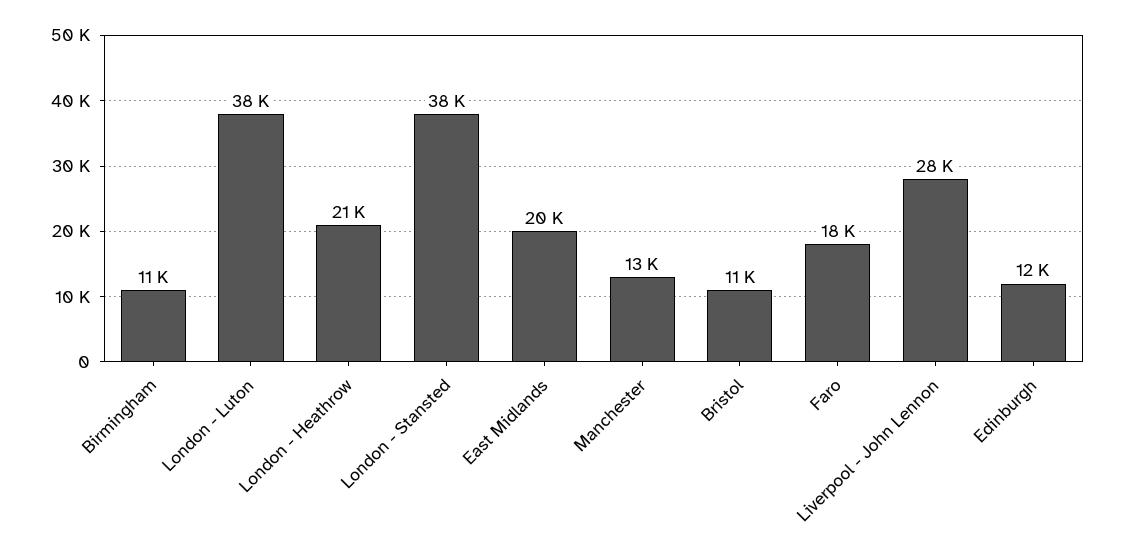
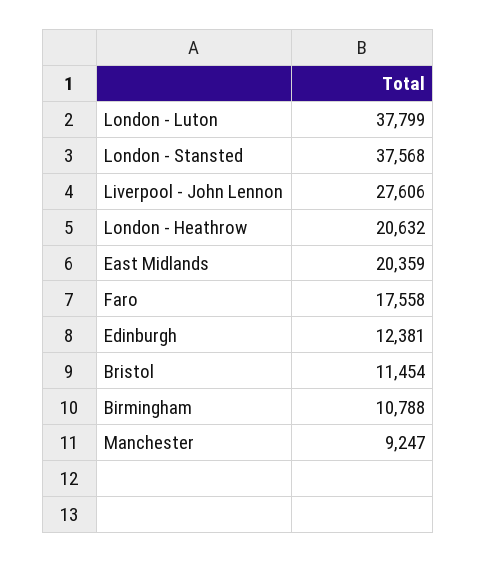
  {
    "Birmingham": 10788,
    "London - Luton": 37799,
    "London - Heathrow": 20632,
    "London - Stansted": 37568,
    "East Midlands": 20359,
-   "Manchester": 13000,
+   "Manchester": 9247,
    "Bristol": 11454,
    "Faro": 17558,
    "Liverpool - John Lennon": 27606,
    "Edinburgh": 12381
  }

